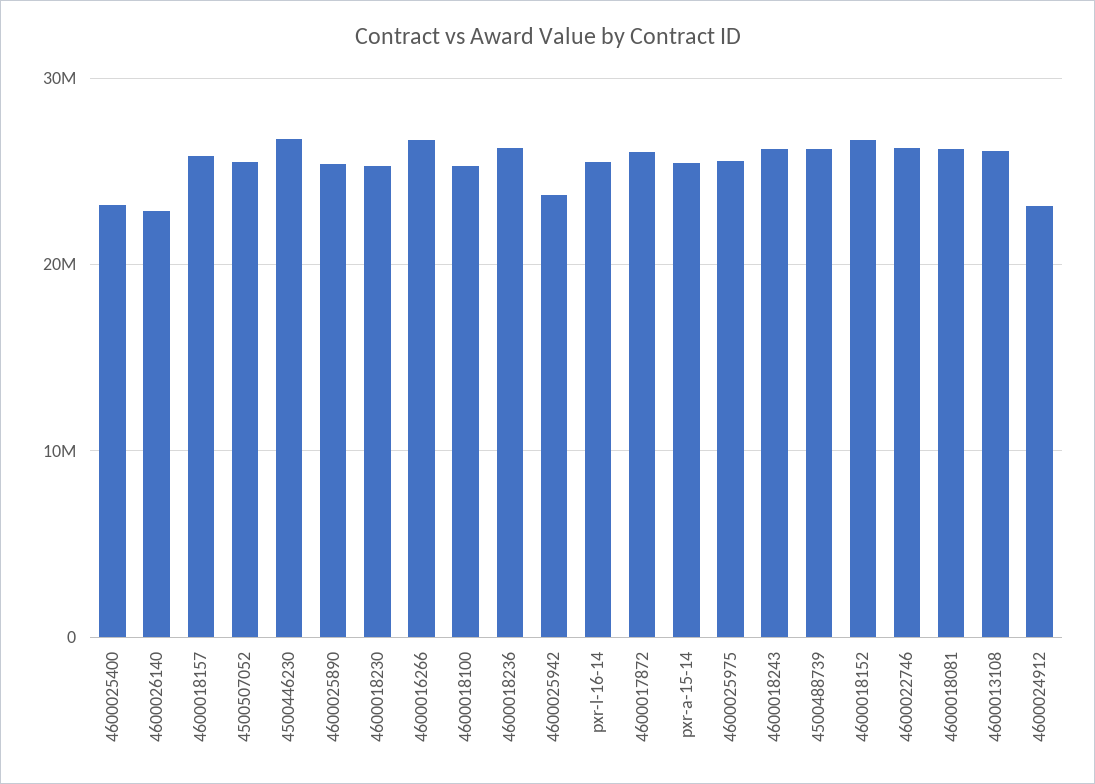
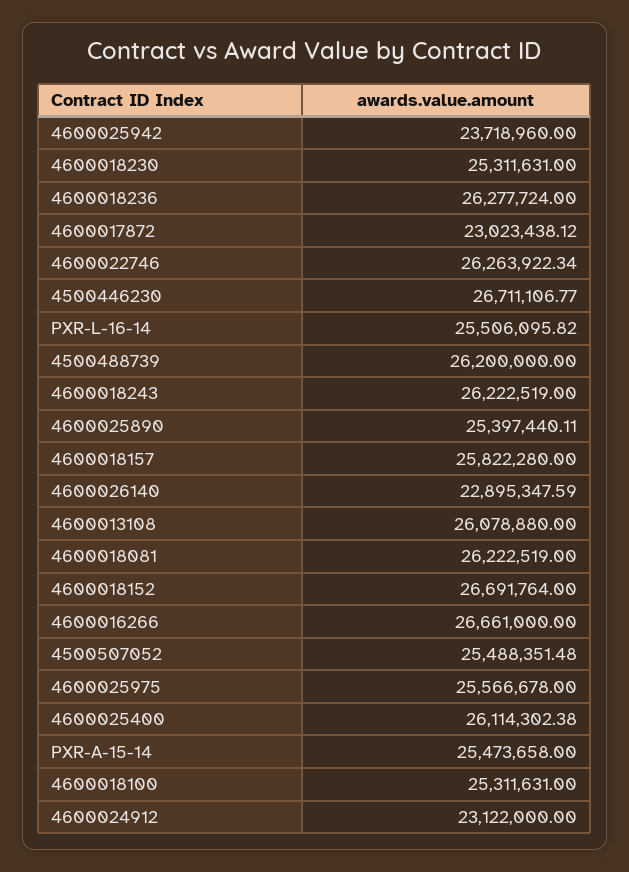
  {
-   "4600025400": 23000000,
+   "4600025400": 26114302.38,
    "4600026140": 22895347.59,
    "4600018157": 25822280,
    "4500507052": 25488351.48,
    "4500446230": 26711106.77,
    "4600025890": 25397440.11,
    "4600018230": 25311631,
    "4600016266": 26661000,
    "4600018100": 25311631,
    "4600018236": 26277724,
    "4600025942": 23718960,
    "pxr-l-16-14": 25506095.82,
-   "4600017872": 26000000,
+   "4600017872": 23023438.12,
    "pxr-a-15-14": 25473658,
    "4600025975": 25566678,
    "4600018243": 26222519,
    "4500488739": 26200000,
    "4600018152": 26691764,
    "4600022746": 26263922.34,
    "4600018081": 26222519,
    "4600013108": 26078880,
    "4600024912": 23122000
  }

